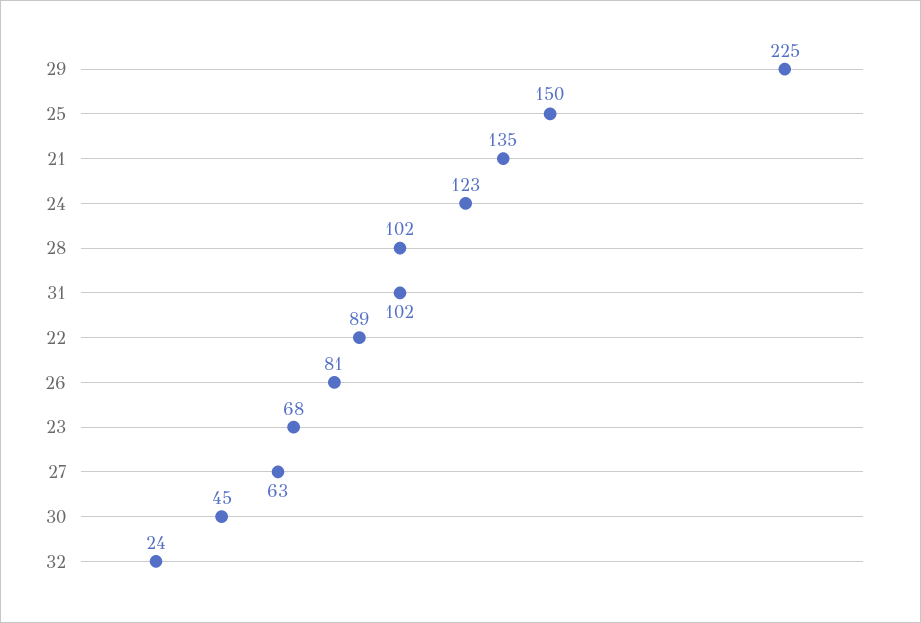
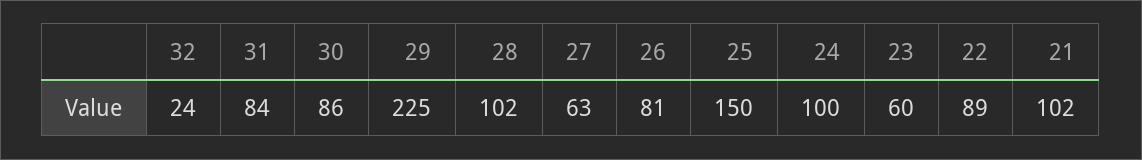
  {
    "29": 225,
    "25": 150,
-   "21": 135,
+   "21": 102,
-   "24": 123,
+   "24": 100,
    "28": 102,
-   "31": 102,
+   "31": 84,
    "22": 89,
    "26": 81,
-   "23": 68,
+   "23": 60,
    "27": 63,
-   "30": 45,
+   "30": 86,
    "32": 24
  }

